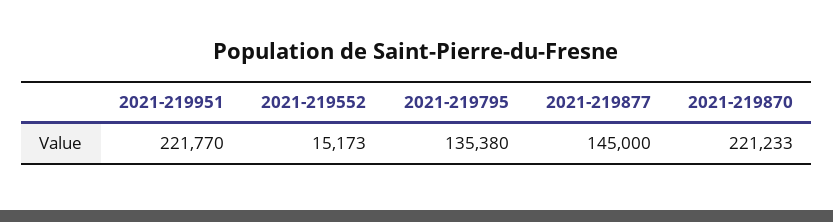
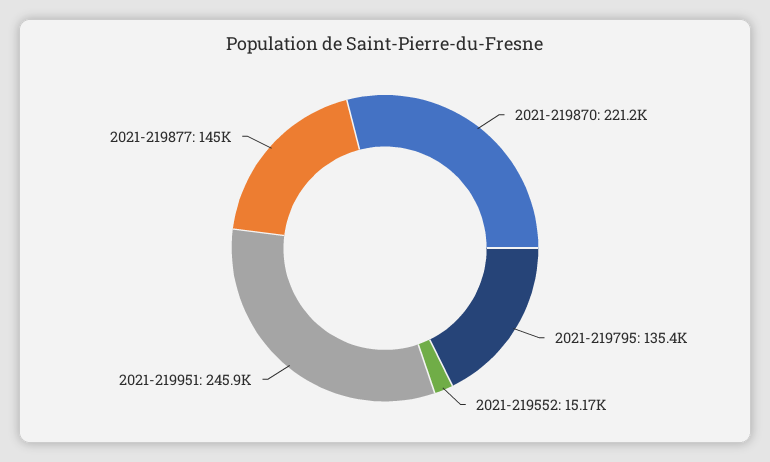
  {
-   "2021-219951": 221770,
+   "2021-219951": 245900,
    "2021-219552": 15173,
    "2021-219795": 135380,
    "2021-219877": 145000,
    "2021-219870": 221233
  }

